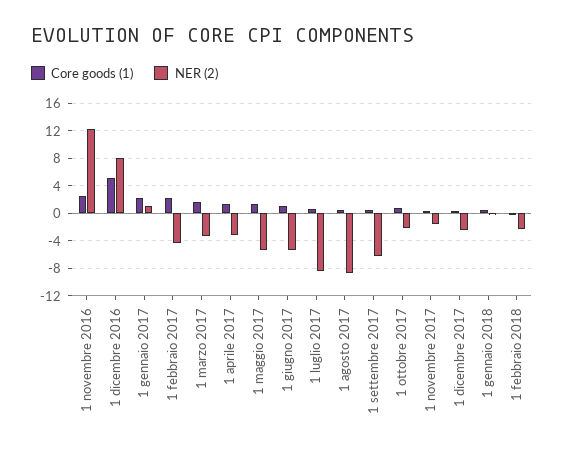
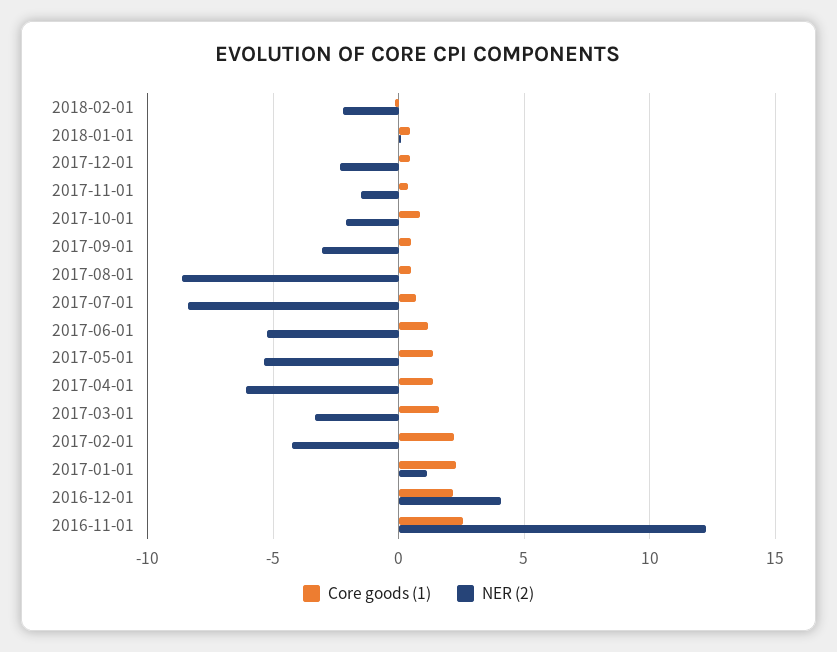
  {
    "Core goods (1)": {
      "1 novembre 2016": 2.5,
-     "1 dicembre 2016": 5,
+     "1 dicembre 2016": 2,
      "1 gennaio 2017": 2.5,
      "1 febbraio 2017": 2,
      "1 marzo 2017": 1.5,
      "1 aprile 2017": 1.5,
      "1 maggio 2017": 1.5,
      "1 giugno 2017": 1,
      "1 luglio 2017": 0.5,
      "1 agosto 2017": 0.5,
      "1 settembre 2017": 0.5,
      "1 ottobre 2017": 1,
      "1 novembre 2017": 0.5,
      "1 dicembre 2017": 0.5,
      "1 gennaio 2018": 0.5,
      "1 febbraio 2018": 0
    },
    "NER (2)": {
      "1 novembre 2016": 12,
-     "1 dicembre 2016": 8,
+     "1 dicembre 2016": 4,
      "1 gennaio 2017": 1,
      "1 febbraio 2017": -4.5,
      "1 marzo 2017": -3.5,
-     "1 aprile 2017": -3,
+     "1 aprile 2017": -6,
      "1 maggio 2017": -5.5,
      "1 giugno 2017": -5.5,
      "1 luglio 2017": -8.5,
      "1 agosto 2017": -8.5,
-     "1 settembre 2017": -6,
+     "1 settembre 2017": -3,
      "1 ottobre 2017": -2,
      "1 novembre 2017": -1.5,
      "1 dicembre 2017": -2.5,
      "1 gennaio 2018": 0,
      "1 febbraio 2018": -2
    }
  }

